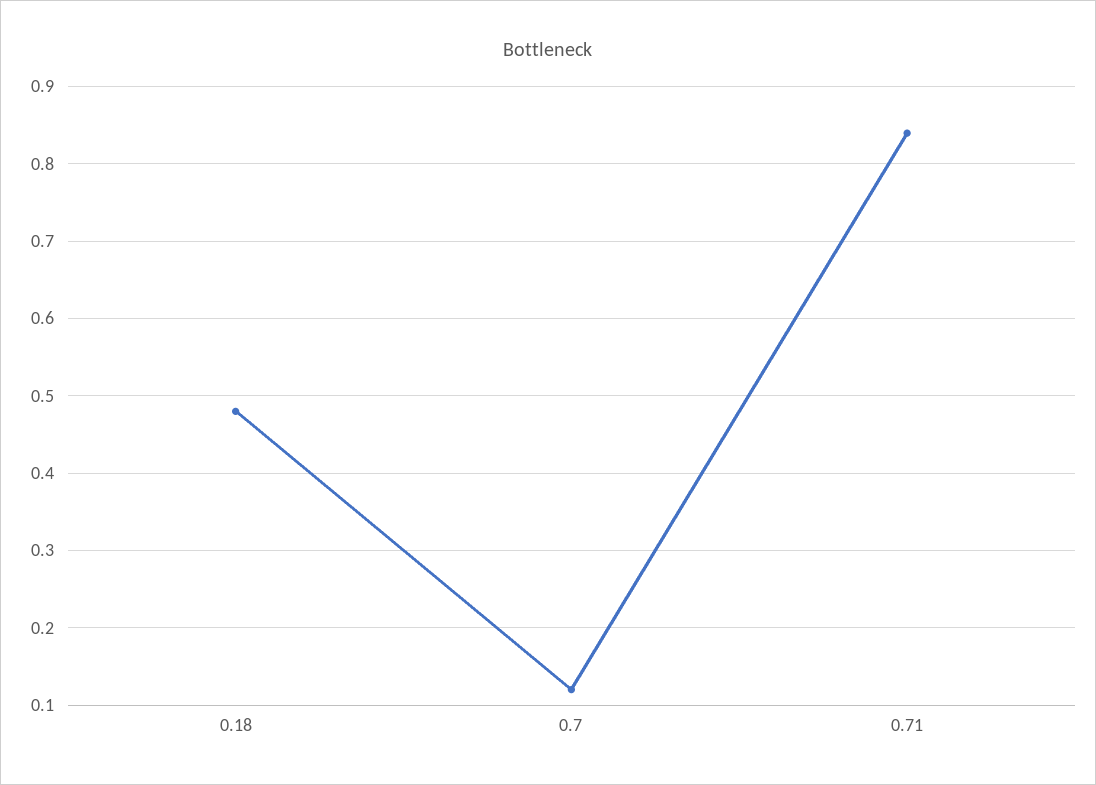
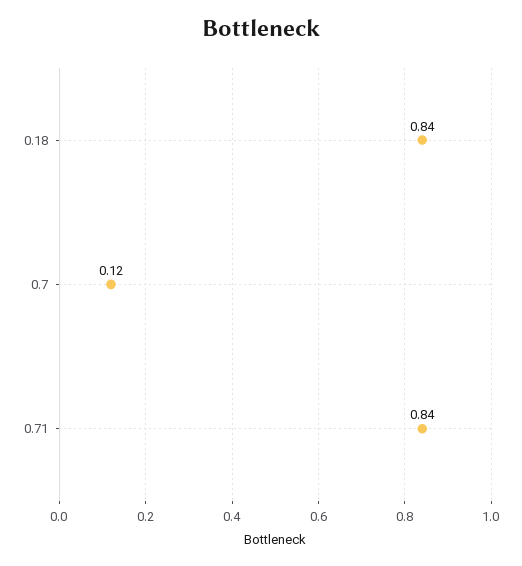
  {
-   "0.18": 0.48,
+   "0.18": 0.84,
    "0.7": 0.12,
    "0.71": 0.84
  }

